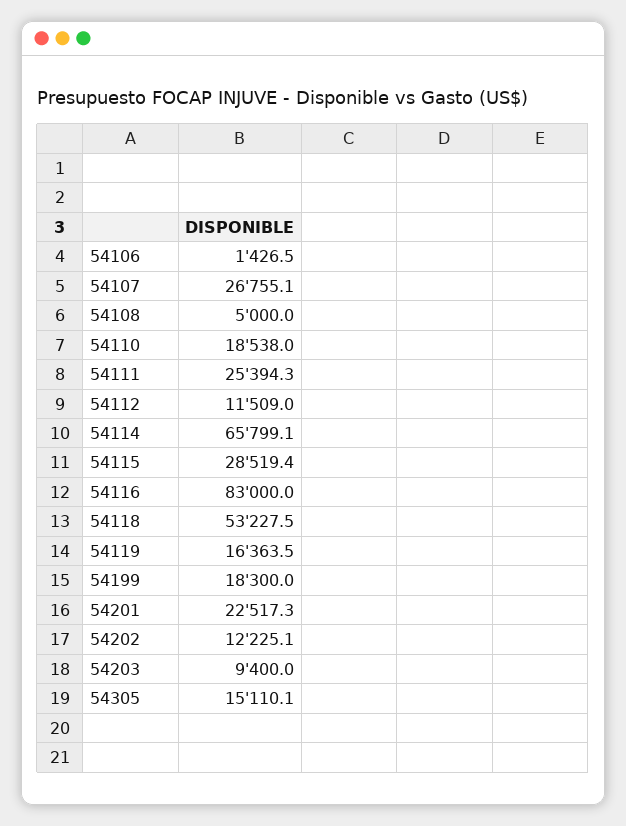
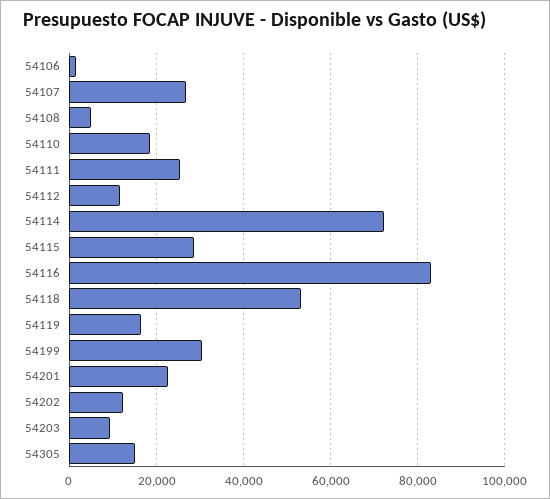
  {
    "54106": 1426.5,
    "54107": 26755.1,
    "54108": 5000,
    "54110": 18538,
    "54111": 25394.3,
    "54112": 11509,
-   "54114": 65799.1,
+   "54114": 72000,
    "54115": 28519.4,
    "54116": 83000,
    "54118": 53227.5,
    "54119": 16363.5,
-   "54199": 18300,
+   "54199": 30000,
    "54201": 22517.3,
    "54202": 12225.1,
    "54203": 9400,
    "54305": 15110.1
  }

